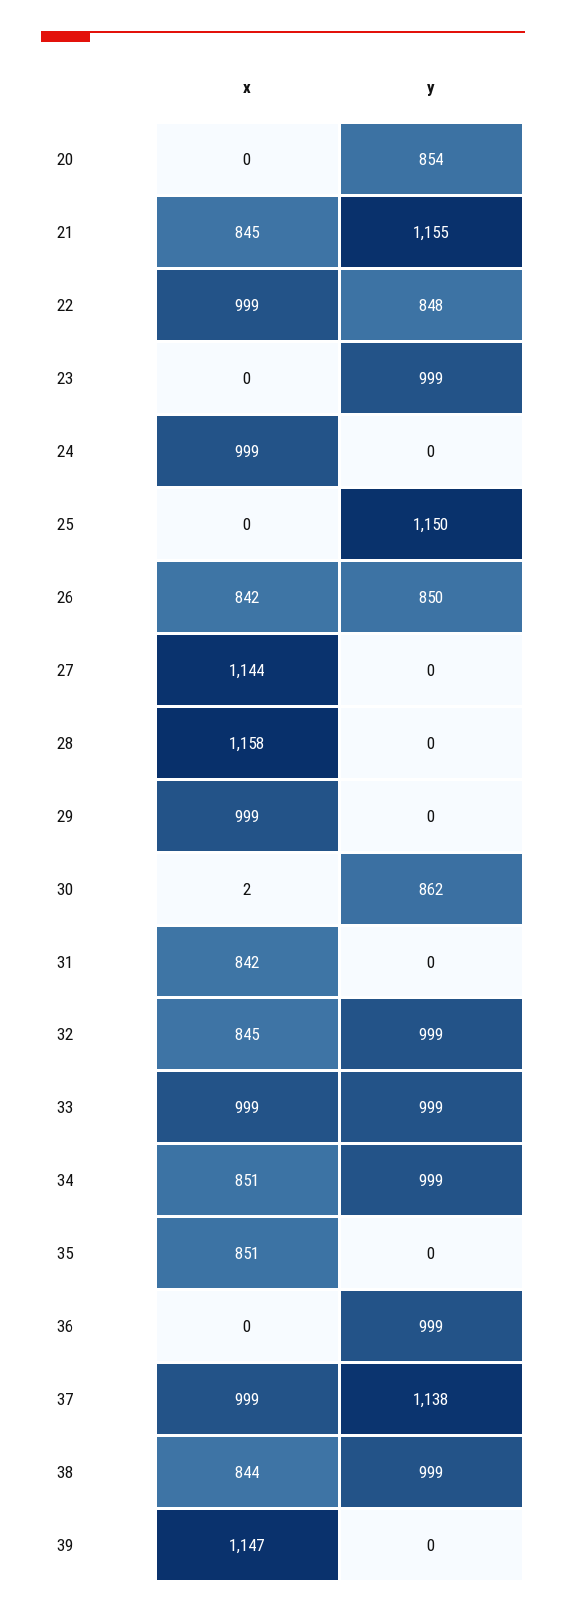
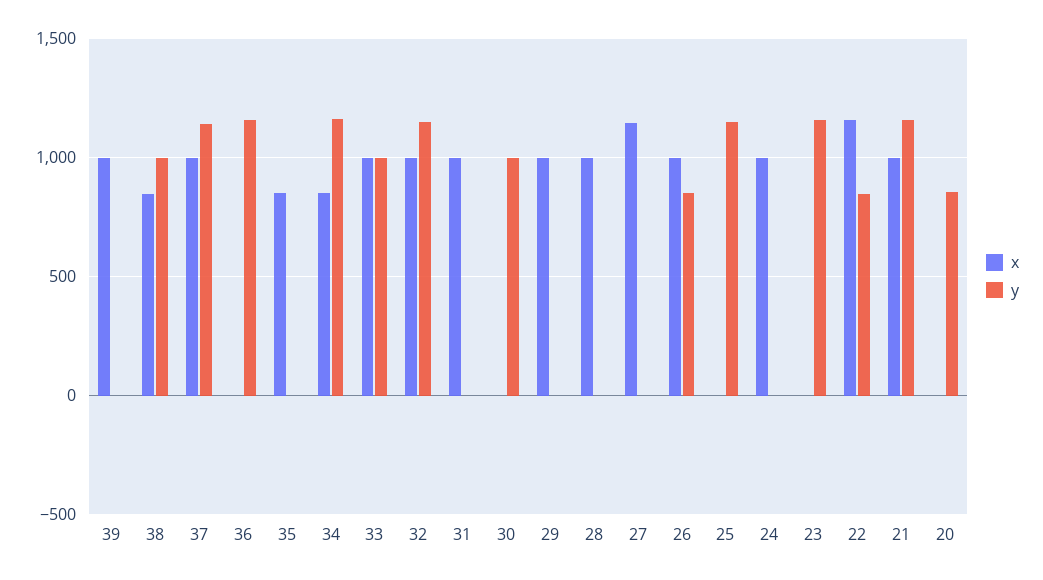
  {
    "x": {
      "20": 0,
-     "21": 845,
+     "21": 1000,
-     "22": 999,
+     "22": 1150,
      "23": 0,
      "24": 999,
      "25": 0,
-     "26": 842,
+     "26": 1000,
      "27": 1144,
-     "28": 1158,
+     "28": 1000,
      "29": 999,
      "30": 2,
-     "31": 842,
+     "31": 1000,
-     "32": 845,
+     "32": 1000,
      "33": 999,
      "34": 851,
      "35": 851,
      "36": 0,
      "37": 999,
      "38": 844,
-     "39": 1147
+     "39": 1000
    },
    "y": {
      "20": 854,
      "21": 1155,
      "22": 848,
-     "23": 999,
+     "23": 1150,
      "24": 0,
      "25": 1150,
      "26": 850,
      "27": 0,
      "28": 0,
      "29": 0,
-     "30": 862,
+     "30": 1000,
      "31": 0,
-     "32": 999,
+     "32": 1150,
      "33": 999,
-     "34": 999,
+     "34": 1150,
      "35": 0,
-     "36": 999,
+     "36": 1150,
      "37": 1138,
      "38": 999,
      "39": 0
    }
  }

